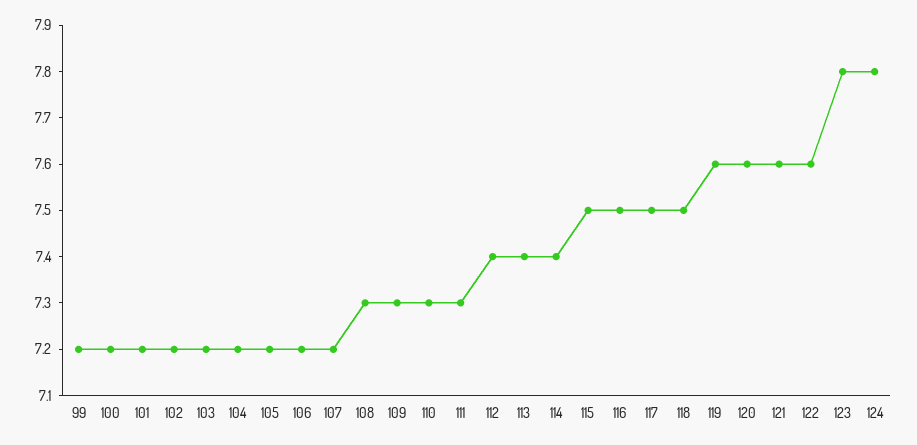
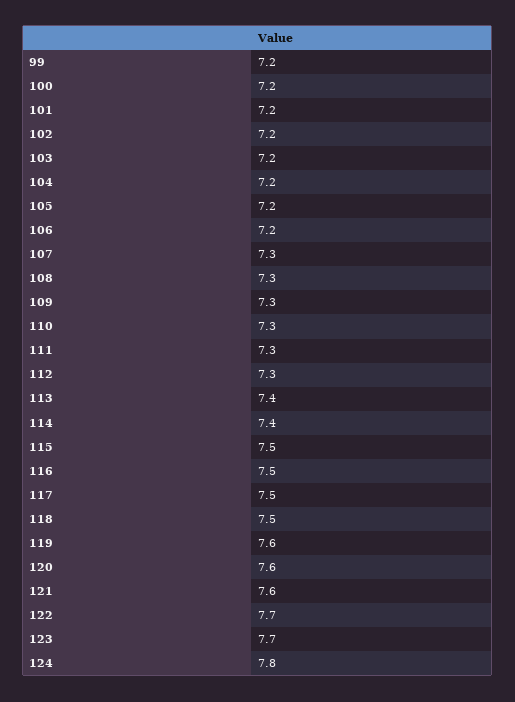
  {
    "99": 7.2,
    "100": 7.2,
    "101": 7.2,
    "102": 7.2,
    "103": 7.2,
    "104": 7.2,
    "105": 7.2,
    "106": 7.2,
-   "107": 7.2,
+   "107": 7.3,
    "108": 7.3,
    "109": 7.3,
    "110": 7.3,
    "111": 7.3,
-   "112": 7.4,
+   "112": 7.3,
    "113": 7.4,
    "114": 7.4,
    "115": 7.5,
    "116": 7.5,
    "117": 7.5,
    "118": 7.5,
    "119": 7.6,
    "120": 7.6,
    "121": 7.6,
-   "122": 7.6,
+   "122": 7.7,
-   "123": 7.8,
+   "123": 7.7,
    "124": 7.8
  }

